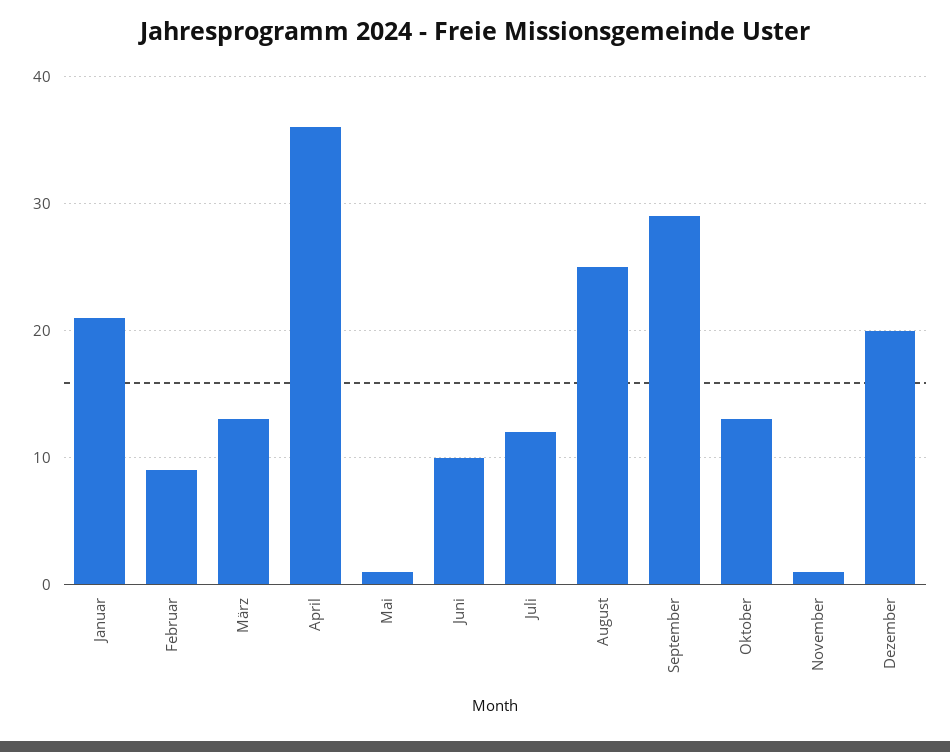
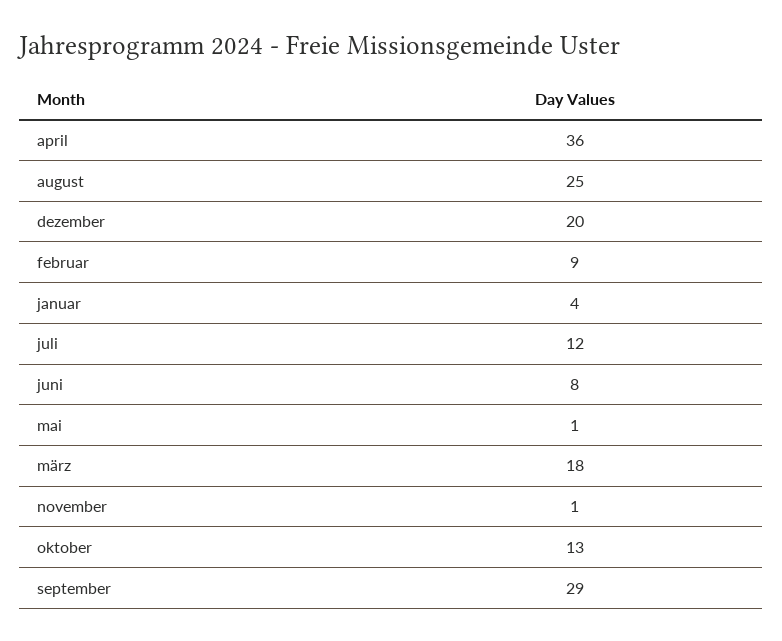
  {
-   "Januar": 21,
+   "Januar": 4,
    "Februar": 9,
-   "März": 13,
+   "März": 18,
    "April": 36,
    "Mai": 1,
-   "Juni": 10,
+   "Juni": 8,
    "Juli": 12,
    "August": 25,
    "September": 29,
    "Oktober": 13,
    "November": 1,
    "Dezember": 20
  }

